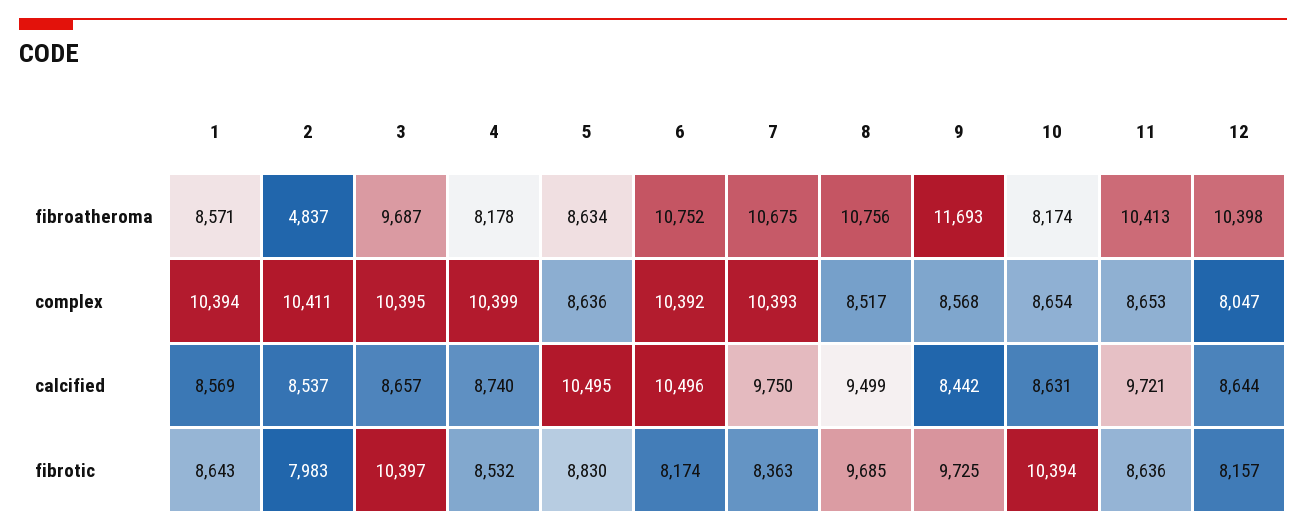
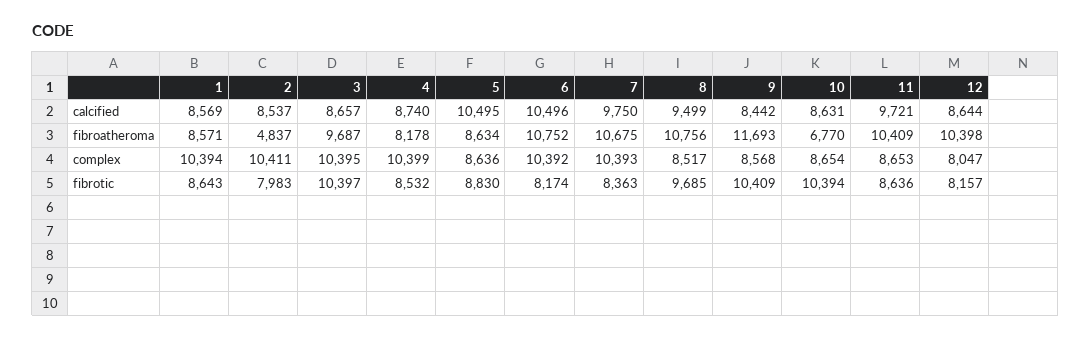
  {
    "1": {
      "fibroatheroma": 8571,
      "complex": 10394,
      "calcified": 8569,
      "fibrotic": 8643
    },
    "2": {
      "fibroatheroma": 4837,
      "complex": 10411,
      "calcified": 8537,
      "fibrotic": 7983
    },
    "3": {
      "fibroatheroma": 9687,
      "complex": 10395,
      "calcified": 8657,
      "fibrotic": 10397
    },
    "4": {
      "fibroatheroma": 8178,
      "complex": 10399,
      "calcified": 8740,
      "fibrotic": 8532
    },
    "5": {
      "fibroatheroma": 8634,
      "complex": 8636,
      "calcified": 10495,
      "fibrotic": 8830
    },
    "6": {
      "fibroatheroma": 10752,
      "complex": 10392,
      "calcified": 10496,
      "fibrotic": 8174
    },
    "7": {
      "fibroatheroma": 10675,
      "complex": 10393,
      "calcified": 9750,
      "fibrotic": 8363
    },
    "8": {
      "fibroatheroma": 10756,
      "complex": 8517,
      "calcified": 9499,
      "fibrotic": 9685
    },
    "9": {
      "fibroatheroma": 11693,
      "complex": 8568,
      "calcified": 8442,
-     "fibrotic": 9725
+     "fibrotic": 10409
    },
    "10": {
-     "fibroatheroma": 8174,
+     "fibroatheroma": 6770,
      "complex": 8654,
      "calcified": 8631,
      "fibrotic": 10394
    },
    "11": {
-     "fibroatheroma": 10413,
+     "fibroatheroma": 10409,
      "complex": 8653,
      "calcified": 9721,
      "fibrotic": 8636
    },
    "12": {
      "fibroatheroma": 10398,
      "complex": 8047,
      "calcified": 8644,
      "fibrotic": 8157
    }
  }

